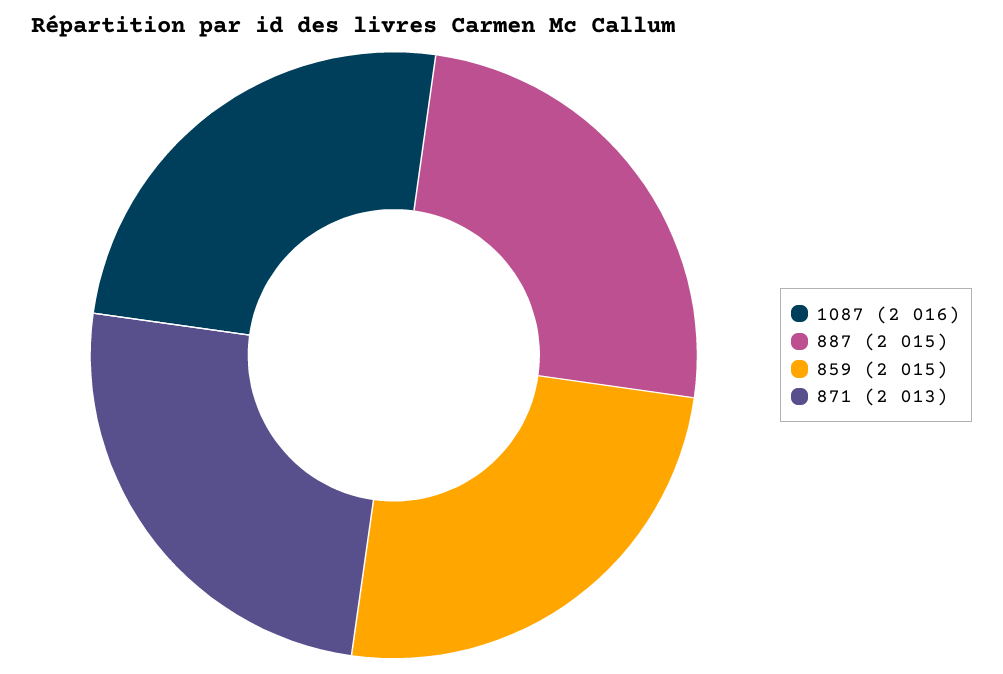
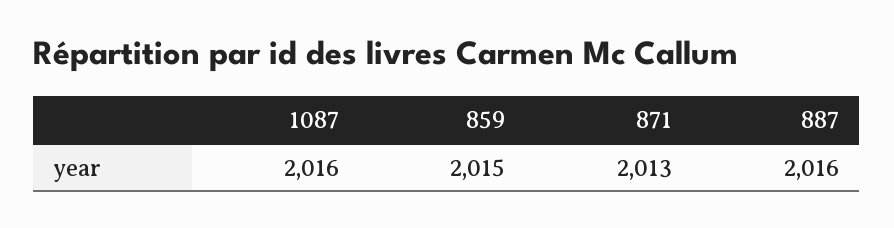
  {
    "1087": 2016,
-   "887": 2015,
+   "887": 2016,
    "859": 2015,
    "871": 2013
  }

